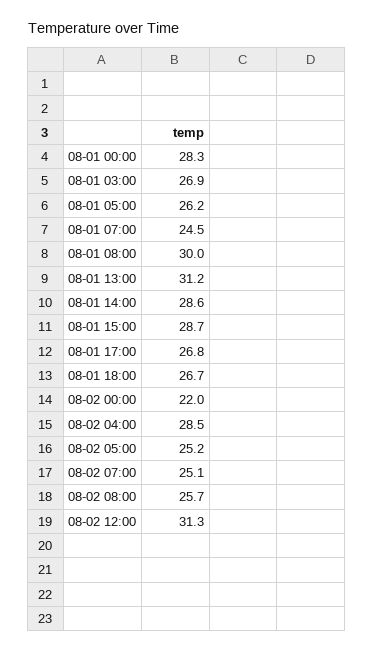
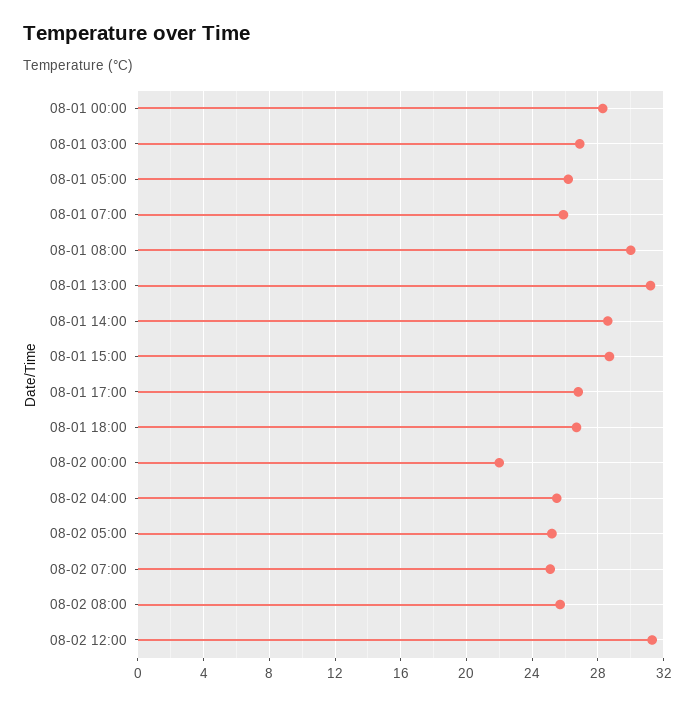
  {
    "08-01 00:00": 28.3,
    "08-01 03:00": 26.9,
    "08-01 05:00": 26.2,
-   "08-01 07:00": 24.5,
+   "08-01 07:00": 26,
    "08-01 08:00": 30,
    "08-01 13:00": 31.2,
    "08-01 14:00": 28.6,
    "08-01 15:00": 28.7,
    "08-01 17:00": 26.8,
    "08-01 18:00": 26.7,
    "08-02 00:00": 22,
-   "08-02 04:00": 28.5,
+   "08-02 04:00": 25.5,
    "08-02 05:00": 25.2,
    "08-02 07:00": 25.1,
    "08-02 08:00": 25.7,
    "08-02 12:00": 31.3
  }

